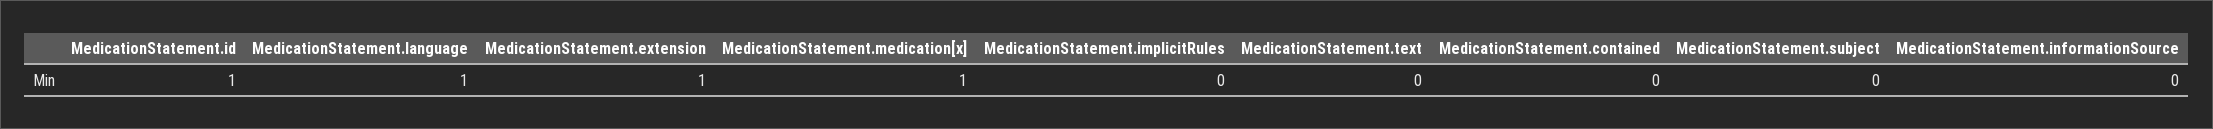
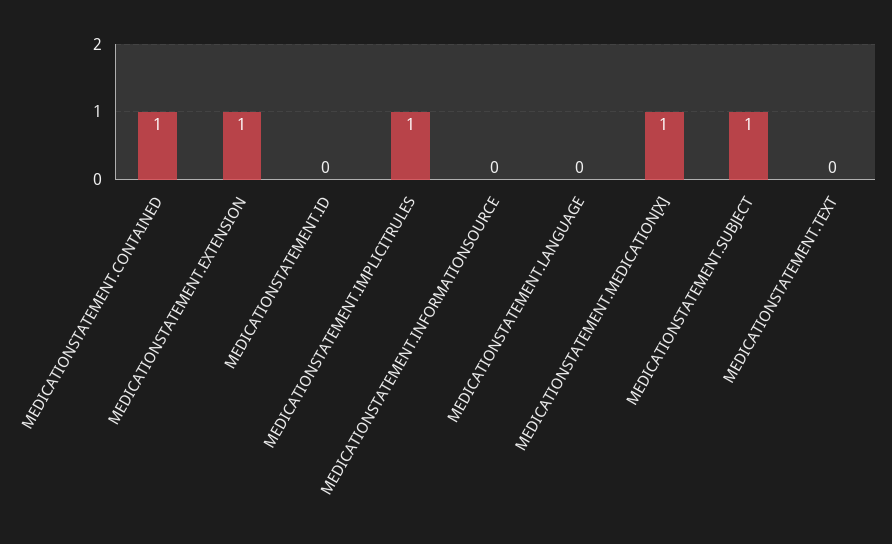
  {
-   "MedicationStatement.id": 1,
+   "MedicationStatement.id": 0,
-   "MedicationStatement.language": 1,
+   "MedicationStatement.language": 0,
    "MedicationStatement.extension": 1,
    "MedicationStatement.medication[x]": 1,
-   "MedicationStatement.implicitRules": 0,
+   "MedicationStatement.implicitRules": 1,
    "MedicationStatement.text": 0,
-   "MedicationStatement.contained": 0,
+   "MedicationStatement.contained": 1,
-   "MedicationStatement.subject": 0,
+   "MedicationStatement.subject": 1,
    "MedicationStatement.informationSource": 0
  }

